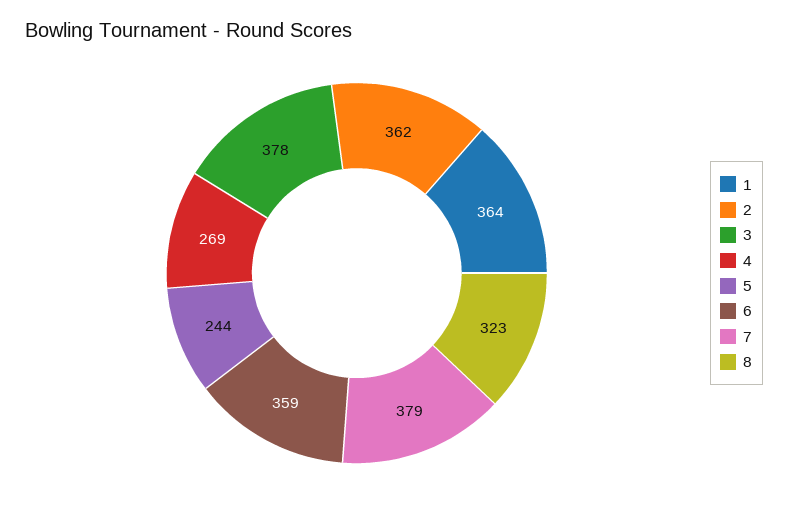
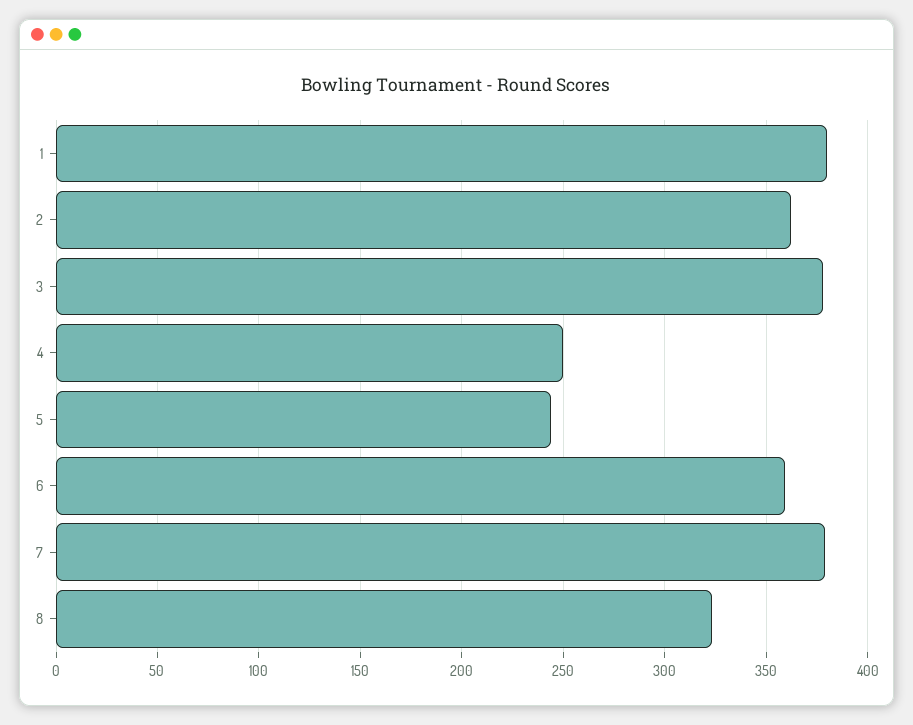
  {
-   "1": 364,
+   "1": 380,
    "2": 362,
    "3": 378,
-   "4": 269,
+   "4": 250,
    "5": 244,
    "6": 359,
    "7": 379,
    "8": 323
  }

